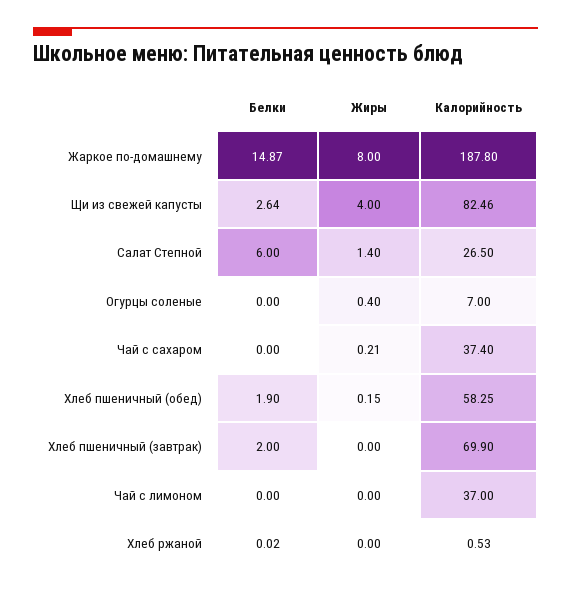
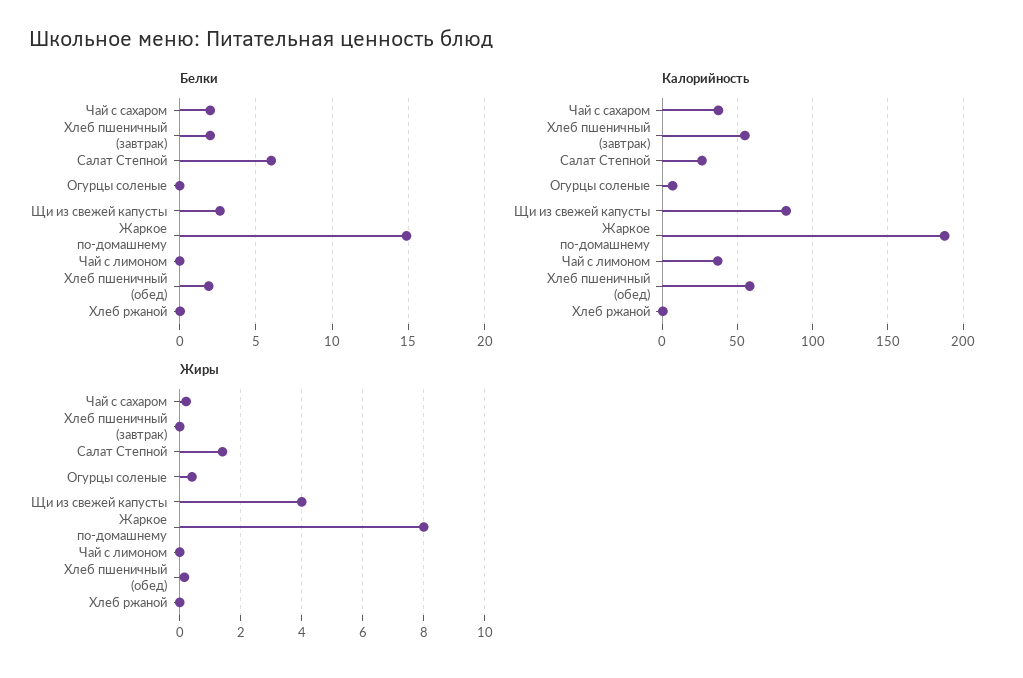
  {
    "Белки": {
      "Жаркое по-домашнему": 14.87,
      "Щи из свежей капусты": 2.64,
      "Салат Степной": 6,
      "Огурцы соленые": 0,
-     "Чай с сахаром": 0,
+     "Чай с сахаром": 2,
      "Хлеб пшеничный (обед)": 1.9,
      "Хлеб пшеничный (завтрак)": 2,
      "Чай с лимоном": 0,
      "Хлеб ржаной": 0.02
    },
    "Жиры": {
      "Жаркое по-домашнему": 8,
      "Щи из свежей капусты": 4,
      "Салат Степной": 1.4,
      "Огурцы соленые": 0.4,
      "Чай с сахаром": 0.21,
      "Хлеб пшеничный (обед)": 0.15,
      "Хлеб пшеничный (завтрак)": 0,
      "Чай с лимоном": 0,
      "Хлеб ржаной": 0
    },
    "Калорийность": {
      "Жаркое по-домашнему": 187.8,
      "Щи из свежей капусты": 82.46,
      "Салат Степной": 26.5,
      "Огурцы соленые": 7,
      "Чай с сахаром": 37.4,
      "Хлеб пшеничный (обед)": 58.25,
-     "Хлеб пшеничный (завтрак)": 69.9,
+     "Хлеб пшеничный (завтрак)": 55,
      "Чай с лимоном": 37,
      "Хлеб ржаной": 0.53
    }
  }

